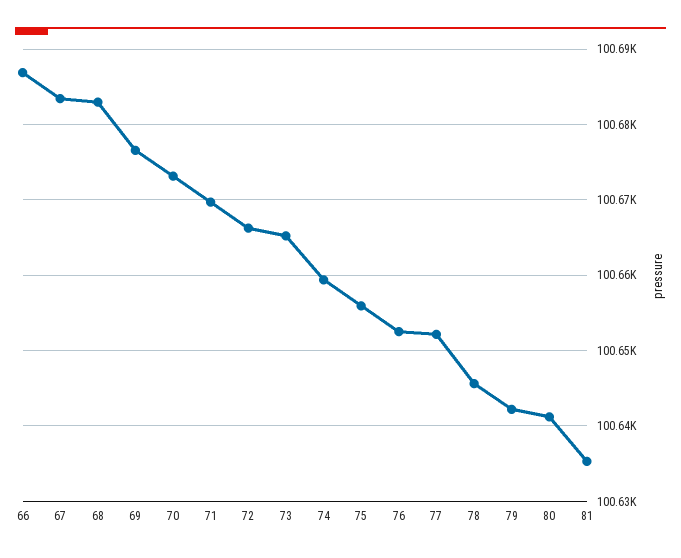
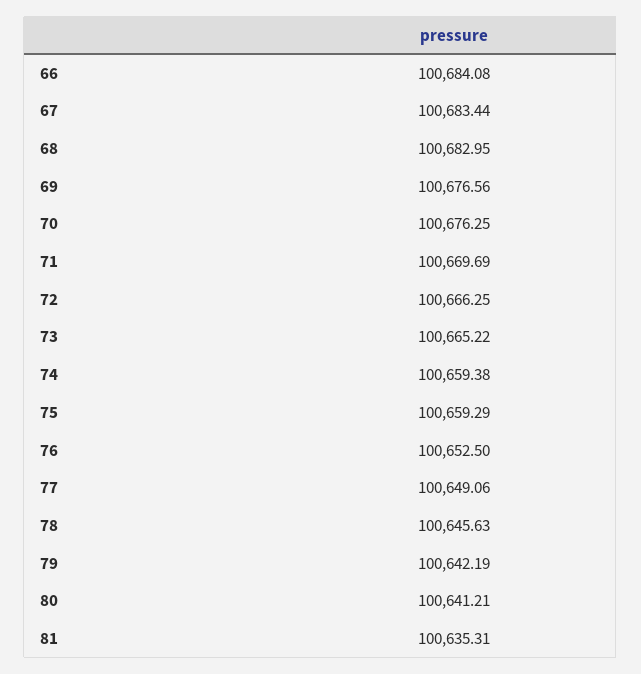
  {
-   "66": 100687,
+   "66": 100684.08,
    "67": 100683.44,
    "68": 100682.95,
    "69": 100676.56,
-   "70": 100673,
+   "70": 100676.25,
    "71": 100669.69,
    "72": 100666.25,
    "73": 100665.22,
    "74": 100659.38,
-   "75": 100656,
+   "75": 100659.29,
    "76": 100652.5,
-   "77": 100652,
+   "77": 100649.06,
    "78": 100645.63,
    "79": 100642.19,
    "80": 100641.21,
    "81": 100635.31
  }

